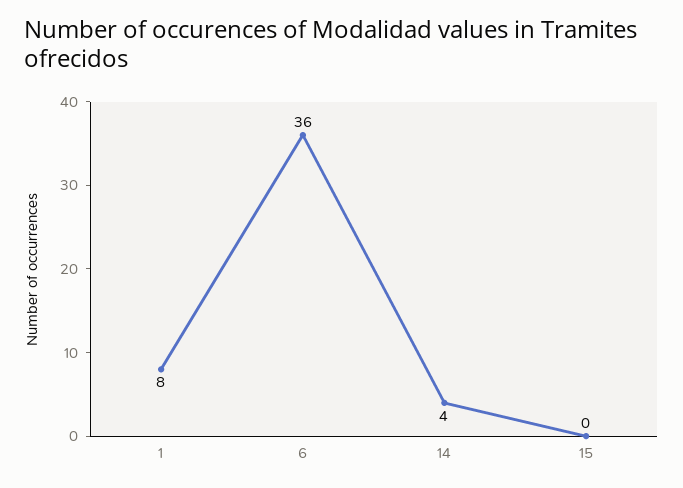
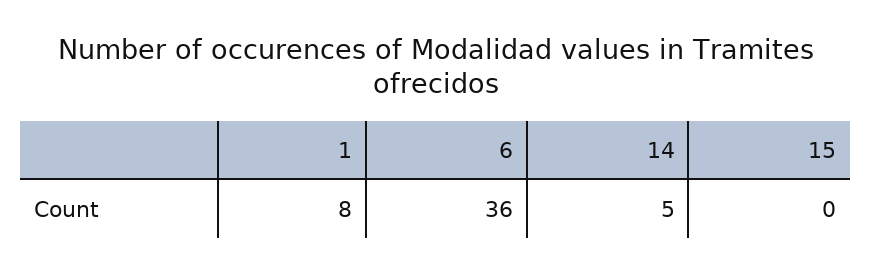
  {
    "1": 8,
    "6": 36,
-   "14": 4,
+   "14": 5,
    "15": 0
  }

